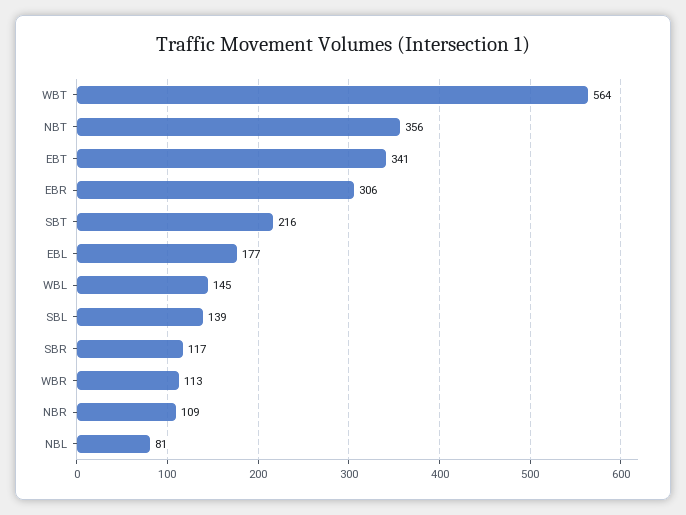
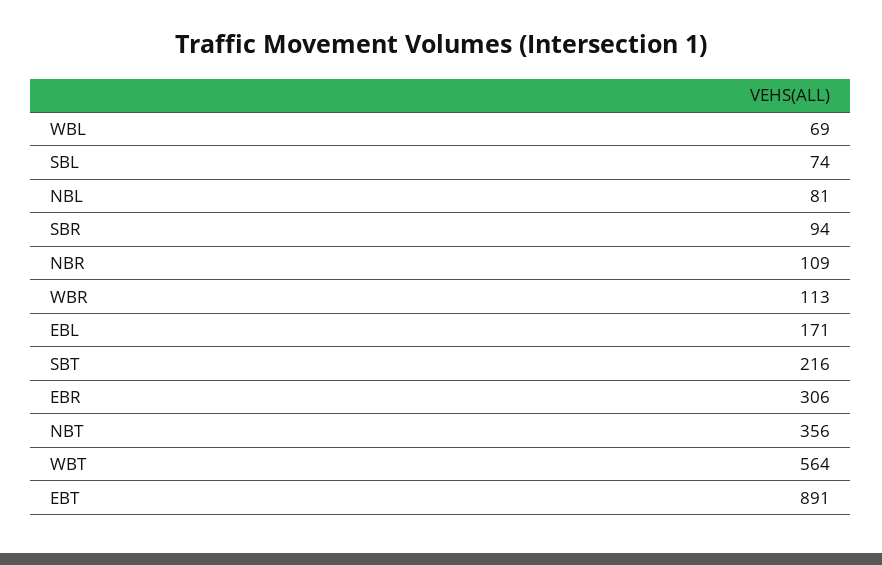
  {
    "WBT": 564,
    "NBT": 356,
-   "EBT": 341,
+   "EBT": 891,
    "EBR": 306,
    "SBT": 216,
-   "EBL": 177,
+   "EBL": 171,
-   "WBL": 145,
+   "WBL": 69,
-   "SBL": 139,
+   "SBL": 74,
-   "SBR": 117,
+   "SBR": 94,
    "WBR": 113,
    "NBR": 109,
    "NBL": 81
  }

